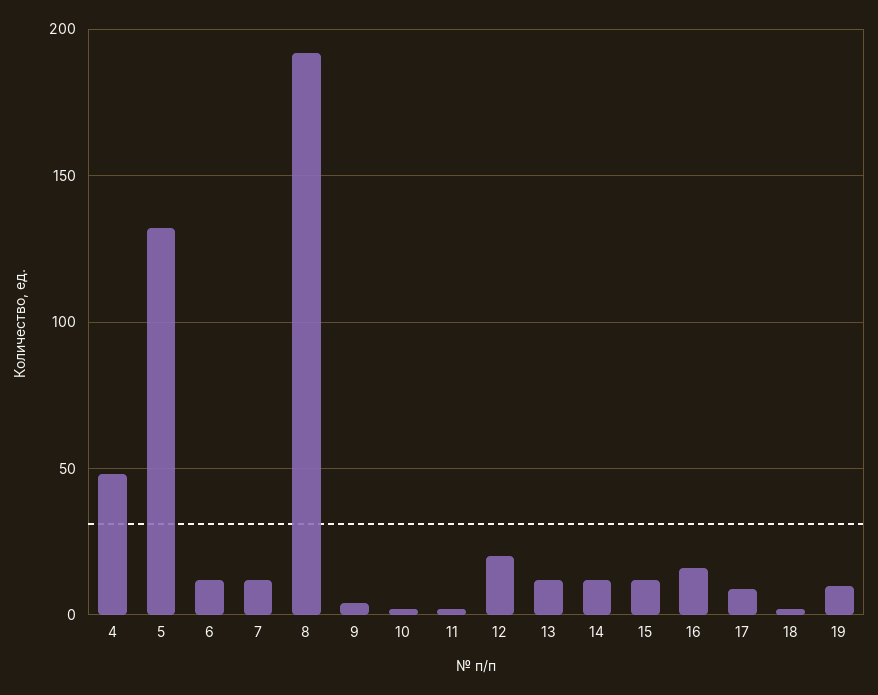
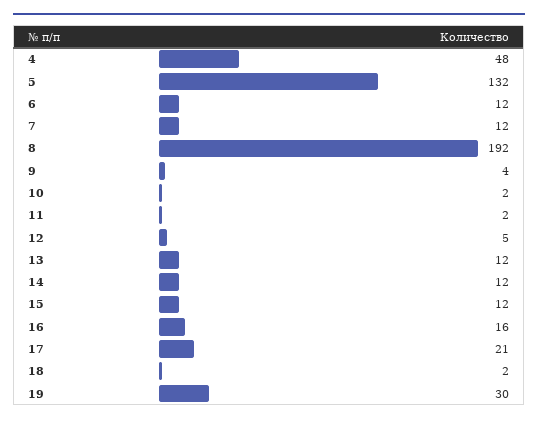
  {
    "4": 48,
    "5": 132,
    "6": 12,
    "7": 12,
    "8": 192,
    "9": 4,
    "10": 2,
    "11": 2,
-   "12": 20,
+   "12": 5,
    "13": 12,
    "14": 12,
    "15": 12,
    "16": 16,
-   "17": 10,
+   "17": 21,
    "18": 2,
-   "19": 10
+   "19": 30
  }

